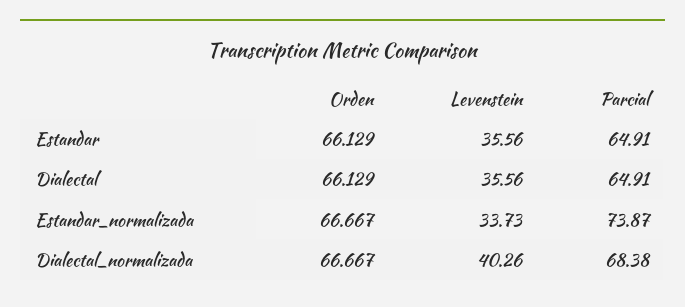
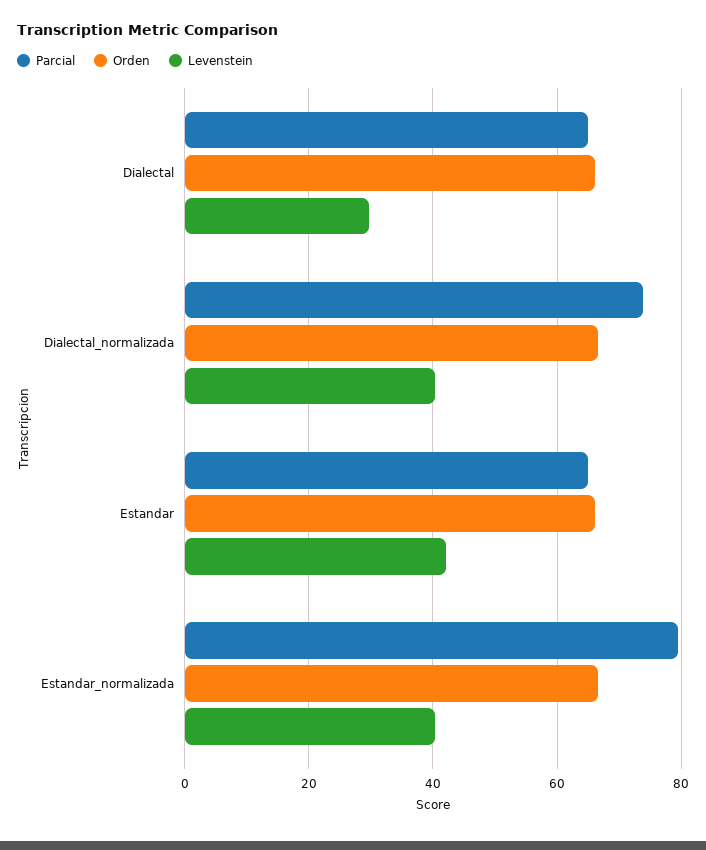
  {
    "Orden": {
      "Estandar": 66.129,
      "Dialectal": 66.129,
      "Estandar_normalizada": 66.667,
      "Dialectal_normalizada": 66.667
    },
    "Levenstein": {
-     "Estandar": 35.56,
+     "Estandar": 42,
-     "Dialectal": 35.56,
+     "Dialectal": 30,
-     "Estandar_normalizada": 33.73,
+     "Estandar_normalizada": 40,
      "Dialectal_normalizada": 40.26
    },
    "Parcial": {
      "Estandar": 64.91,
      "Dialectal": 64.91,
-     "Estandar_normalizada": 73.87,
+     "Estandar_normalizada": 80,
-     "Dialectal_normalizada": 68.38
+     "Dialectal_normalizada": 74
    }
  }

